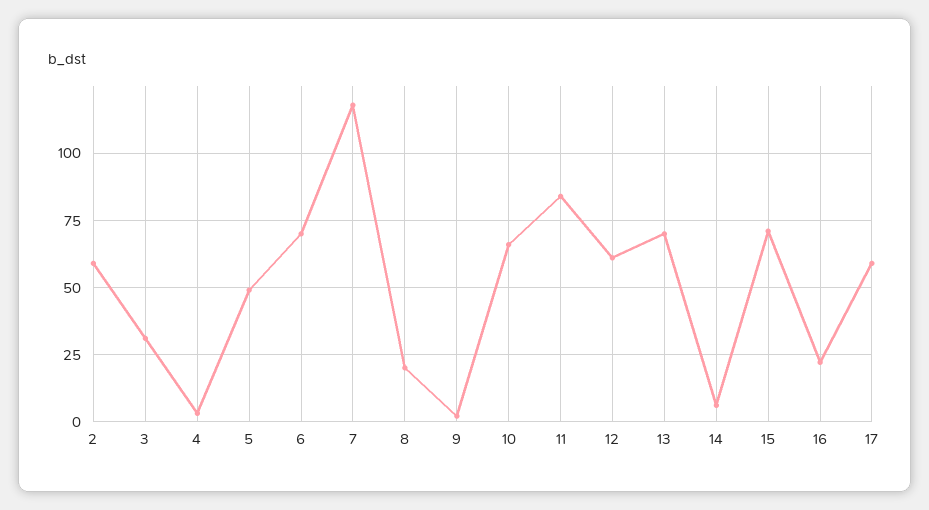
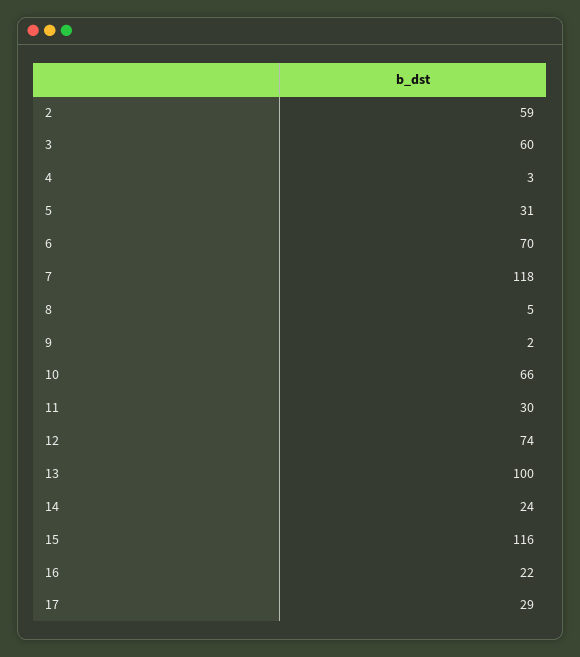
  {
    "2": 59,
-   "3": 30,
+   "3": 60,
    "4": 3,
-   "5": 50,
+   "5": 31,
    "6": 70,
    "7": 118,
-   "8": 20,
+   "8": 5,
    "9": 2,
    "10": 66,
-   "11": 85,
+   "11": 30,
-   "12": 60,
+   "12": 74,
-   "13": 70,
+   "13": 100,
-   "14": 5,
+   "14": 24,
-   "15": 70,
+   "15": 116,
    "16": 22,
-   "17": 60
+   "17": 29
  }

